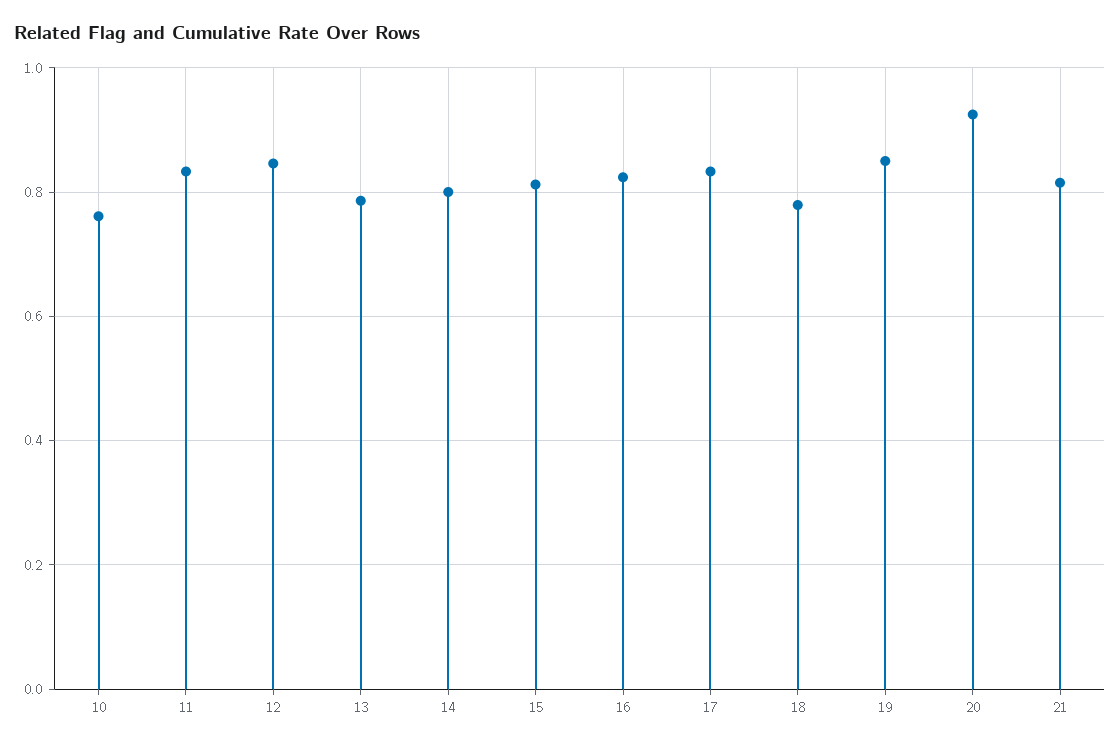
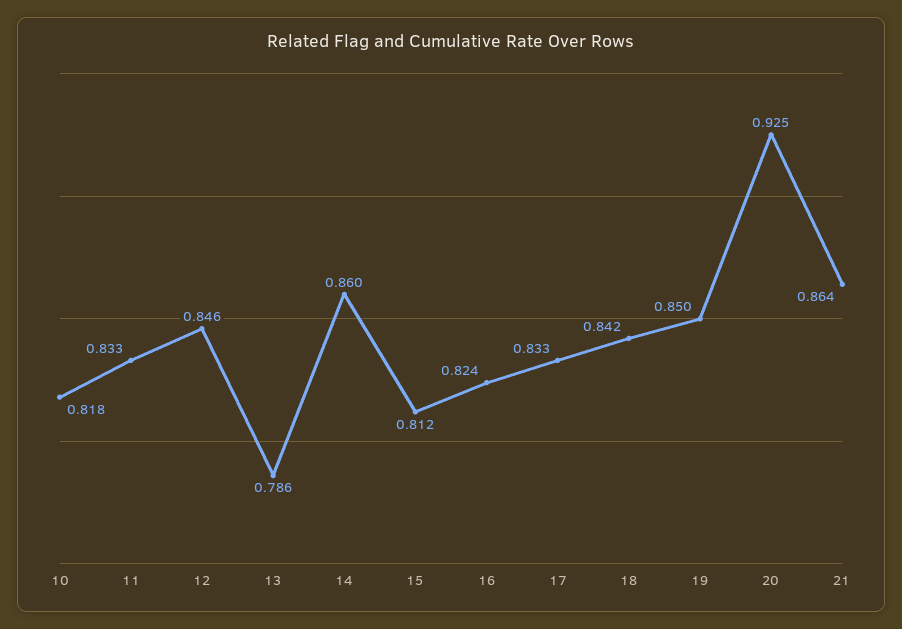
  {
-   "10": 0.76,
+   "10": 0.818,
    "11": 0.833,
    "12": 0.846,
    "13": 0.786,
-   "14": 0.8,
+   "14": 0.86,
    "15": 0.812,
    "16": 0.824,
    "17": 0.833,
-   "18": 0.78,
+   "18": 0.842,
    "19": 0.85,
    "20": 0.925,
-   "21": 0.82
+   "21": 0.864
  }

